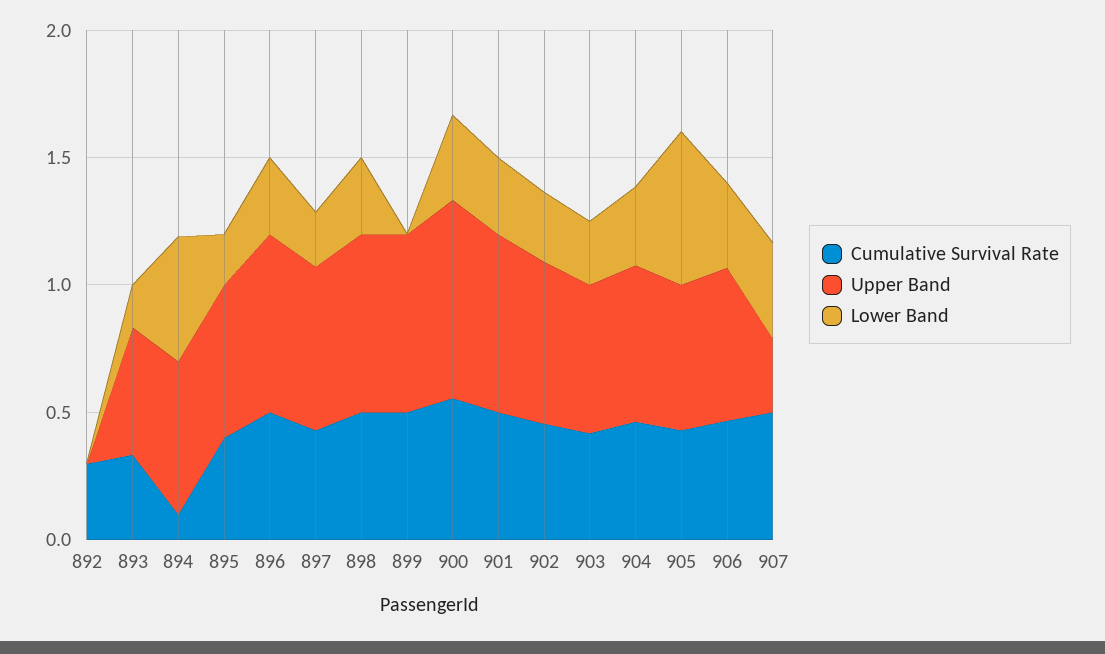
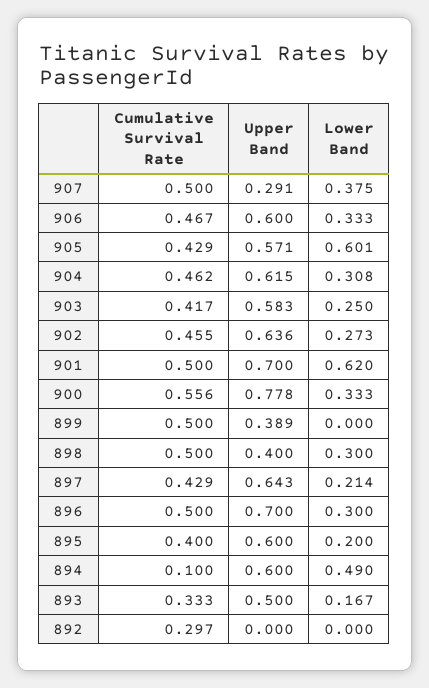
  {
    "Cumulative Survival Rate": {
      "892": 0.297,
      "893": 0.333,
      "894": 0.1,
      "895": 0.4,
      "896": 0.5,
      "897": 0.429,
      "898": 0.5,
      "899": 0.5,
      "900": 0.556,
      "901": 0.5,
      "902": 0.455,
      "903": 0.417,
      "904": 0.462,
      "905": 0.429,
      "906": 0.467,
      "907": 0.5
    },
    "Upper Band": {
      "892": 0,
      "893": 0.5,
      "894": 0.6,
      "895": 0.6,
      "896": 0.7,
      "897": 0.643,
-     "898": 0.7,
+     "898": 0.4,
-     "899": 0.7,
+     "899": 0.389,
      "900": 0.778,
      "901": 0.7,
      "902": 0.636,
      "903": 0.583,
      "904": 0.615,
      "905": 0.571,
      "906": 0.6,
      "907": 0.291
    },
    "Lower Band": {
      "892": 0,
      "893": 0.167,
      "894": 0.49,
      "895": 0.2,
      "896": 0.3,
      "897": 0.214,
      "898": 0.3,
      "899": 0,
      "900": 0.333,
-     "901": 0.3,
+     "901": 0.62,
      "902": 0.273,
      "903": 0.25,
      "904": 0.308,
      "905": 0.601,
      "906": 0.333,
      "907": 0.375
    }
  }

